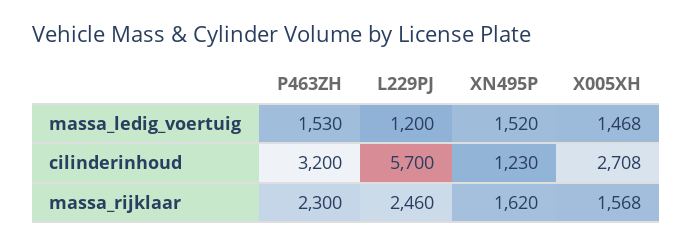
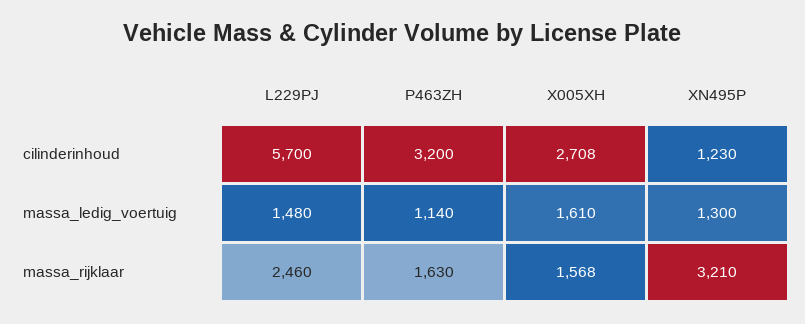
  {
    "P463ZH": {
-     "massa_ledig_voertuig": 1530,
+     "massa_ledig_voertuig": 1140,
      "cilinderinhoud": 3200,
-     "massa_rijklaar": 2300
+     "massa_rijklaar": 1630
    },
    "L229PJ": {
-     "massa_ledig_voertuig": 1200,
+     "massa_ledig_voertuig": 1480,
      "cilinderinhoud": 5700,
      "massa_rijklaar": 2460
    },
    "XN495P": {
-     "massa_ledig_voertuig": 1520,
+     "massa_ledig_voertuig": 1300,
      "cilinderinhoud": 1230,
-     "massa_rijklaar": 1620
+     "massa_rijklaar": 3210
    },
    "X005XH": {
-     "massa_ledig_voertuig": 1468,
+     "massa_ledig_voertuig": 1610,
      "cilinderinhoud": 2708,
      "massa_rijklaar": 1568
    }
  }

